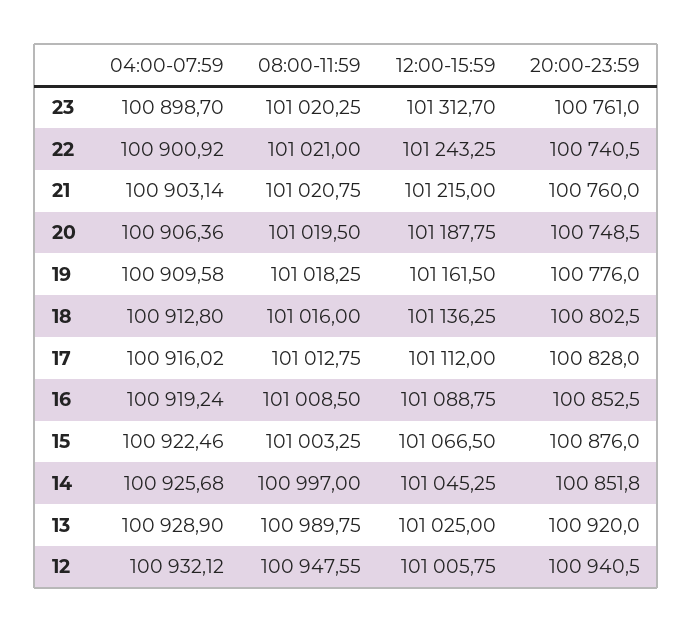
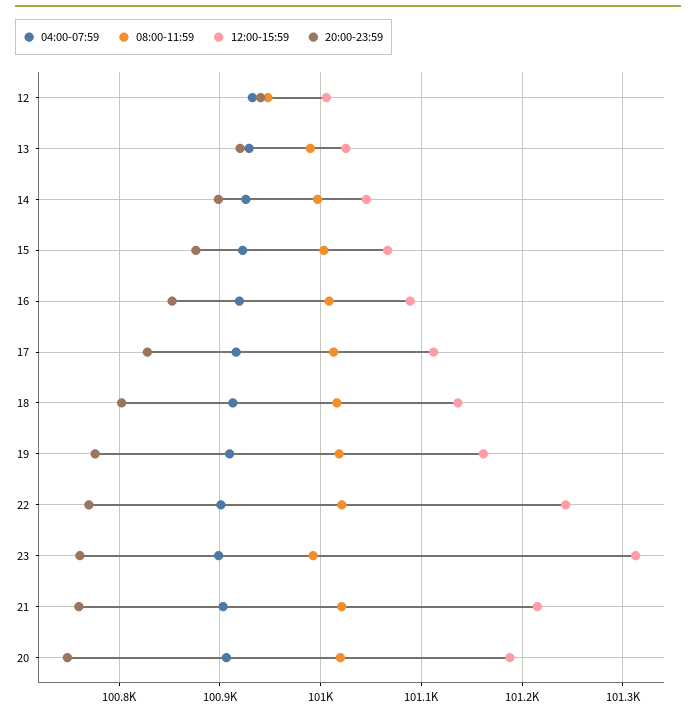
  {
    "04:00-07:59": {
      "23": 100898.7,
      "22": 100900.92,
      "21": 100903.14,
      "20": 100906.36,
      "19": 100909.58,
      "18": 100912.8,
      "17": 100916.02,
      "16": 100919.24,
      "15": 100922.46,
      "14": 100925.68,
      "13": 100928.9,
      "12": 100932.12
    },
    "08:00-11:59": {
-     "23": 101020.25,
+     "23": 100990,
      "22": 101021,
      "21": 101020.75,
      "20": 101019.5,
      "19": 101018.25,
      "18": 101016,
      "17": 101012.75,
      "16": 101008.5,
      "15": 101003.25,
      "14": 100997,
      "13": 100989.75,
      "12": 100947.55
    },
    "12:00-15:59": {
      "23": 101312.7,
      "22": 101243.25,
      "21": 101215,
      "20": 101187.75,
      "19": 101161.5,
      "18": 101136.25,
      "17": 101112,
      "16": 101088.75,
      "15": 101066.5,
      "14": 101045.25,
      "13": 101025,
      "12": 101005.75
    },
    "20:00-23:59": {
      "23": 100761,
-     "22": 100740.5,
+     "22": 100770,
      "21": 100760,
      "20": 100748.5,
      "19": 100776,
      "18": 100802.5,
      "17": 100828,
      "16": 100852.5,
      "15": 100876,
-     "14": 100851.8,
+     "14": 100900,
      "13": 100920,
      "12": 100940.5
    }
  }

